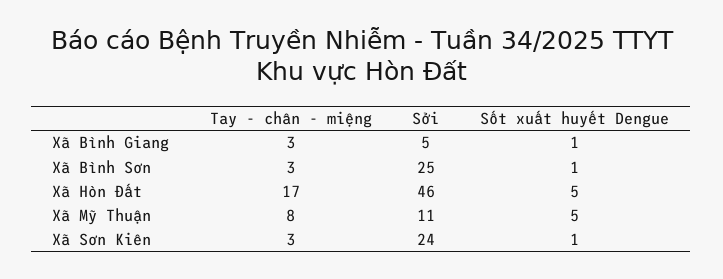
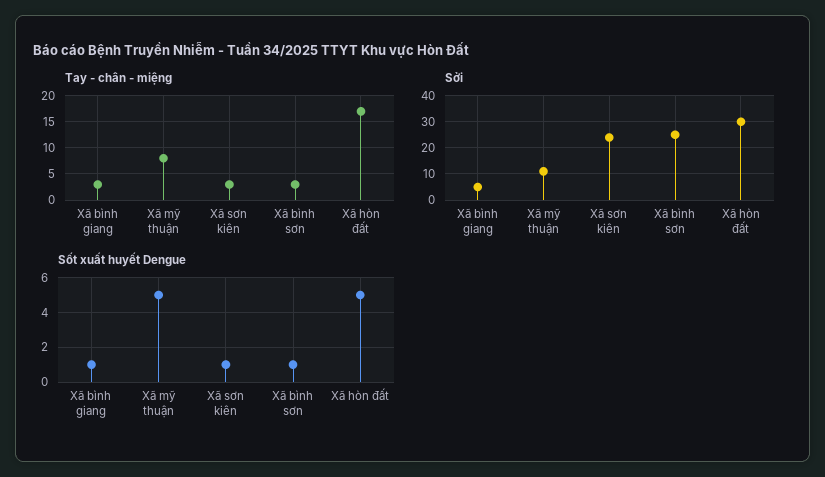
  {
    "Tay - chân - miệng": {
      "Xã Bình Giang": 3,
      "Xã Bình Sơn": 3,
      "Xã Hòn Đất": 17,
      "Xã Mỹ Thuận": 8,
      "Xã Sơn Kiên": 3
    },
    "Sởi": {
      "Xã Bình Giang": 5,
      "Xã Bình Sơn": 25,
-     "Xã Hòn Đất": 46,
+     "Xã Hòn Đất": 30,
      "Xã Mỹ Thuận": 11,
      "Xã Sơn Kiên": 24
    },
    "Sốt xuất huyết Dengue": {
      "Xã Bình Giang": 1,
      "Xã Bình Sơn": 1,
      "Xã Hòn Đất": 5,
      "Xã Mỹ Thuận": 5,
      "Xã Sơn Kiên": 1
    }
  }

